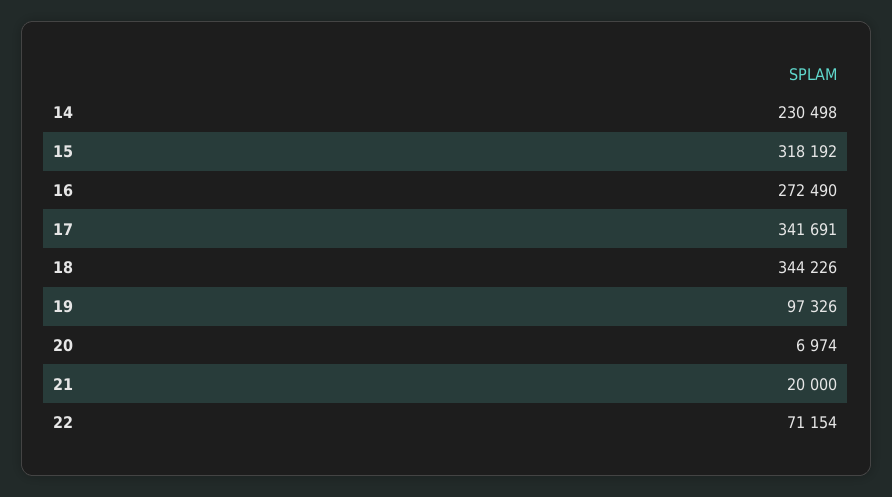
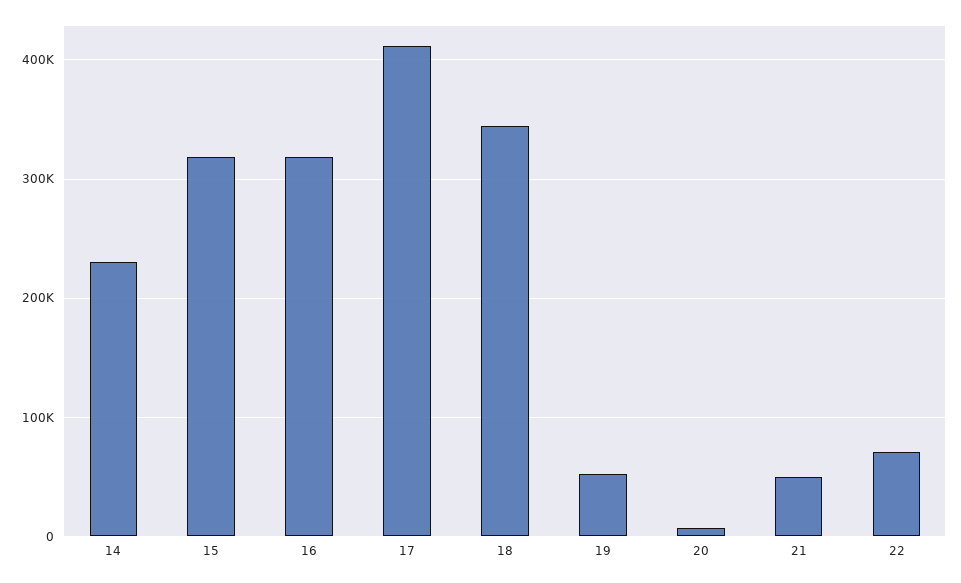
  {
    "14": 230498,
    "15": 318192,
-   "16": 272490,
+   "16": 320000,
-   "17": 341691,
+   "17": 410000,
    "18": 344226,
-   "19": 97326,
+   "19": 50000,
    "20": 6974,
-   "21": 20000,
+   "21": 50000,
    "22": 71154
  }

